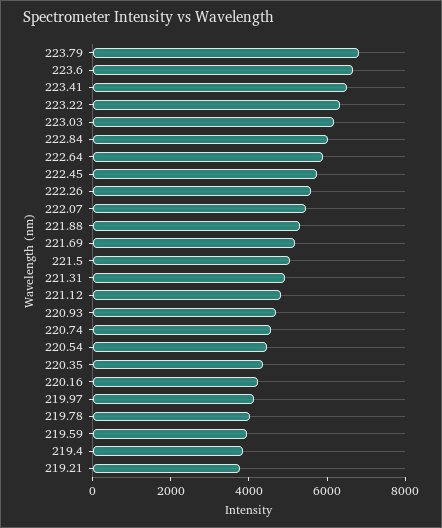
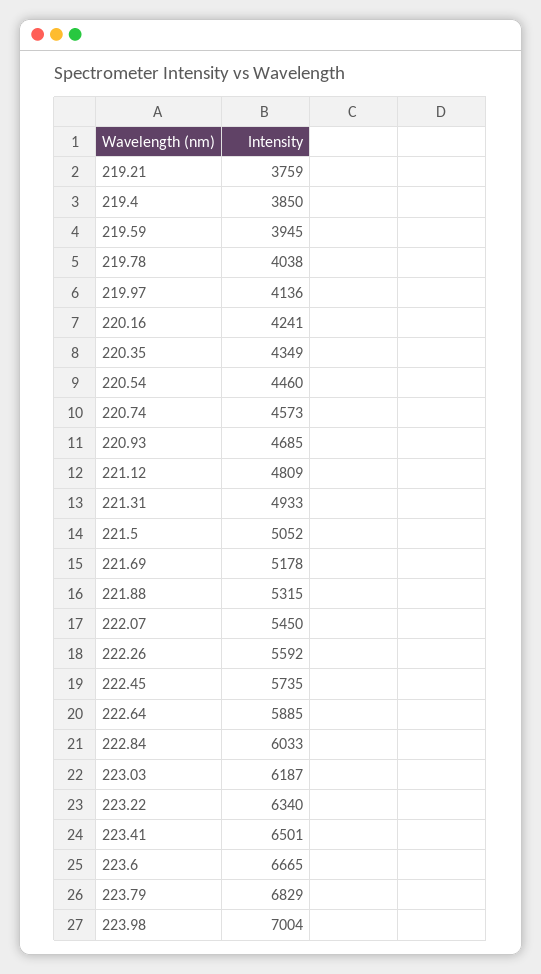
  {
    "223.79": 6829,
    "223.6": 6665,
    "223.41": 6501,
    "223.22": 6340,
    "223.03": 6187,
    "222.84": 6033,
    "222.64": 5885,
    "222.45": 5735,
    "222.26": 5592,
    "222.07": 5450,
    "221.88": 5315,
    "221.69": 5178,
    "221.5": 5052,
    "221.31": 4933,
    "221.12": 4809,
    "220.93": 4685,
    "220.74": 4573,
    "220.54": 4460,
    "220.35": 4349,
    "220.16": 4241,
    "219.97": 4136,
    "219.78": 4038,
    "219.59": 3945,
    "219.4": 3850,
-   "219.21": 3759
+   "219.21": 3759,
+   "223.98": 7004
  }

